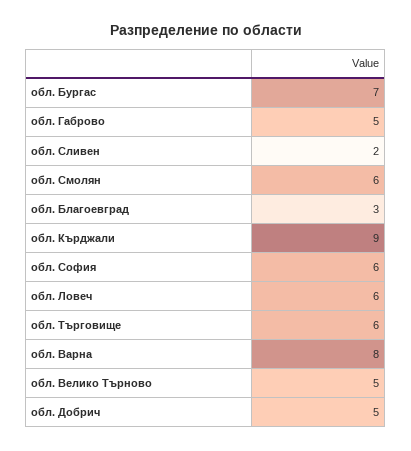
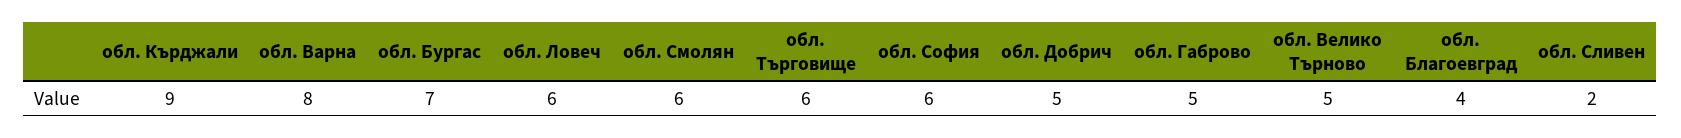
  {
    "обл. Бургас": 7,
    "обл. Габрово": 5,
    "обл. Сливен": 2,
    "обл. Смолян": 6,
-   "обл. Благоевград": 3,
+   "обл. Благоевград": 4,
    "обл. Кърджали": 9,
    "обл. София": 6,
    "обл. Ловеч": 6,
    "обл. Търговище": 6,
    "обл. Варна": 8,
    "обл. Велико Търново": 5,
    "обл. Добрич": 5
  }

